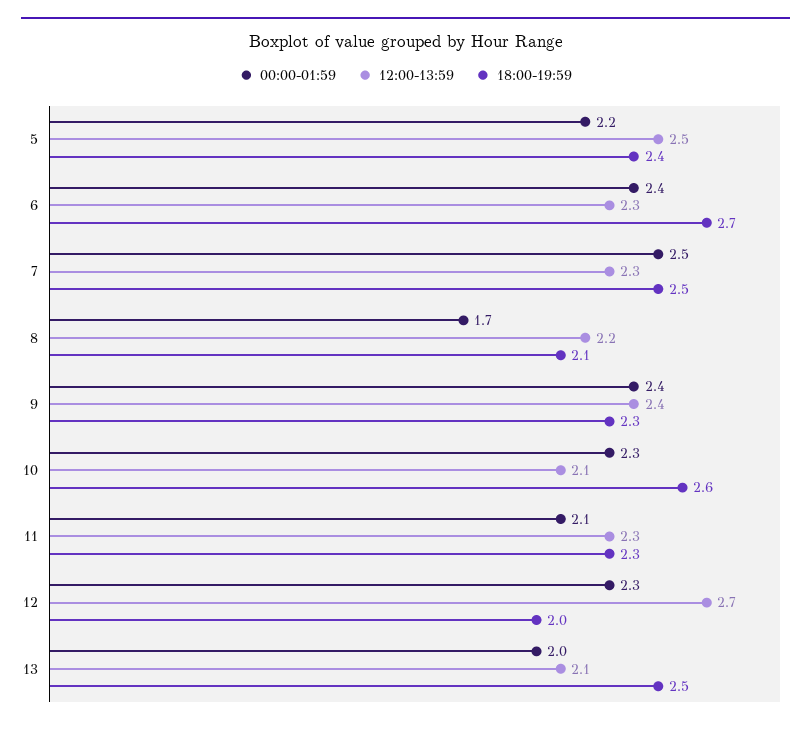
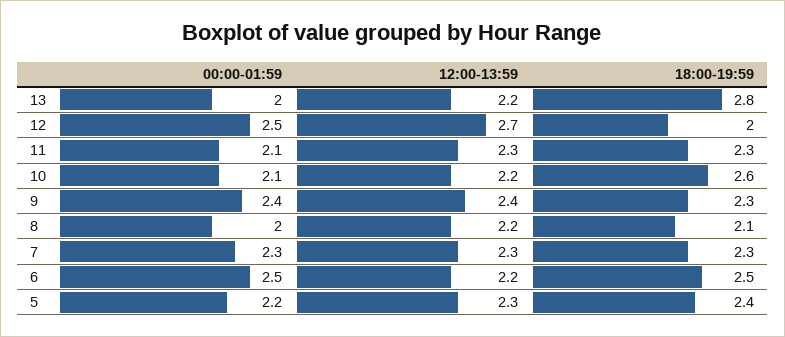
  {
    "00:00-01:59": {
      "5": 2.2,
-     "6": 2.4,
+     "6": 2.5,
-     "7": 2.5,
+     "7": 2.3,
-     "8": 1.7,
+     "8": 2,
      "9": 2.4,
-     "10": 2.3,
+     "10": 2.1,
      "11": 2.1,
-     "12": 2.3,
+     "12": 2.5,
      "13": 2
    },
    "12:00-13:59": {
-     "5": 2.5,
+     "5": 2.3,
-     "6": 2.3,
+     "6": 2.2,
      "7": 2.3,
      "8": 2.2,
      "9": 2.4,
-     "10": 2.1,
+     "10": 2.2,
      "11": 2.3,
      "12": 2.7,
-     "13": 2.1
+     "13": 2.2
    },
    "18:00-19:59": {
      "5": 2.4,
-     "6": 2.7,
+     "6": 2.5,
-     "7": 2.5,
+     "7": 2.3,
      "8": 2.1,
      "9": 2.3,
      "10": 2.6,
      "11": 2.3,
      "12": 2,
-     "13": 2.5
+     "13": 2.8
    }
  }

